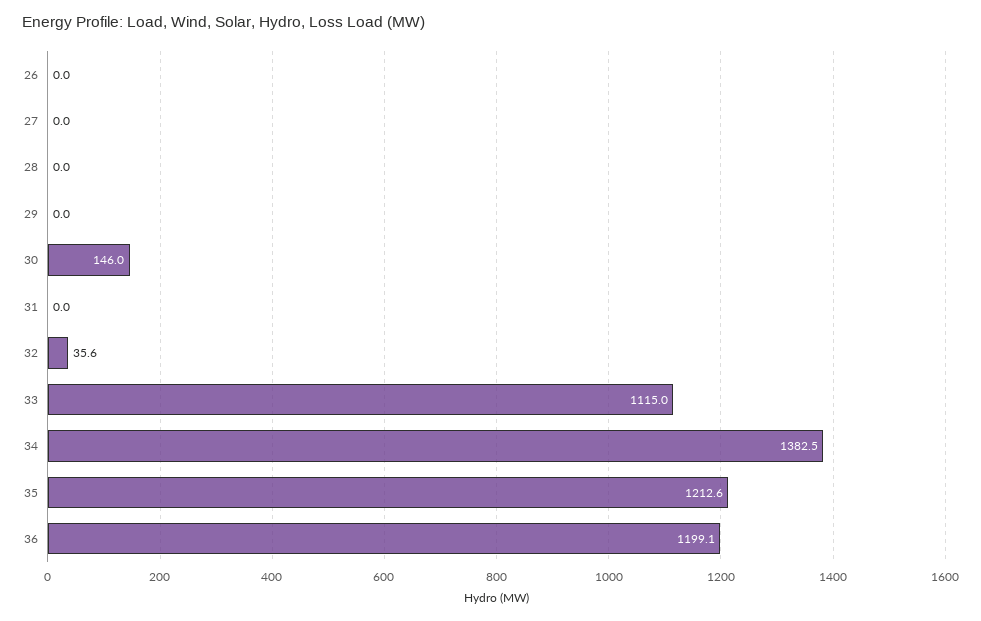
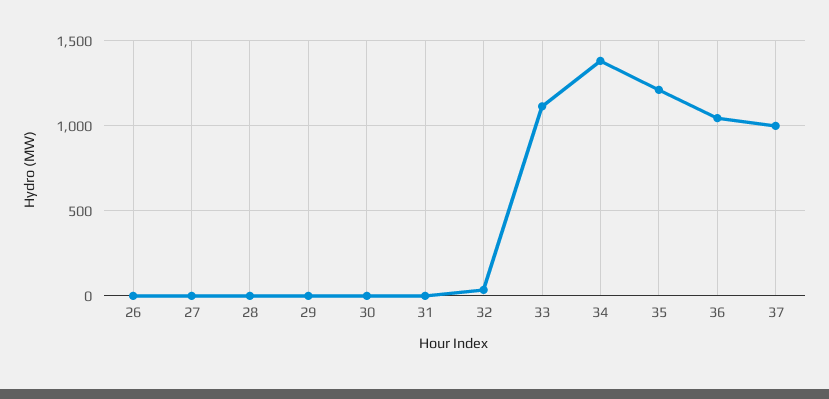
  {
    "26": 0,
    "27": 0,
    "28": 0,
    "29": 0,
-   "30": 146,
+   "30": 0,
    "31": 0,
    "32": 35.6,
    "33": 1115,
    "34": 1382.5,
    "35": 1212.6,
-   "36": 1199.1
+   "36": 1050,
+   "37": 1000
  }

